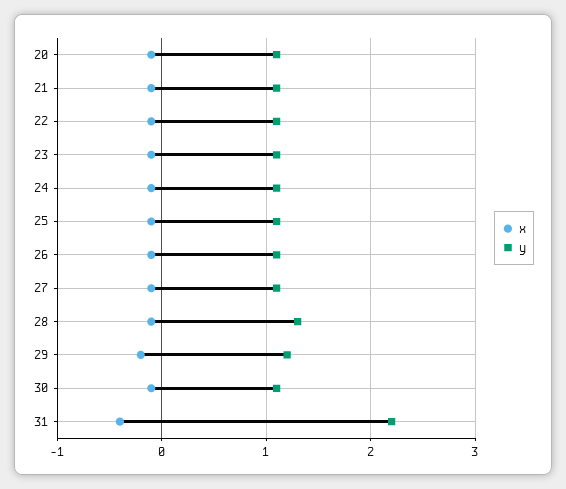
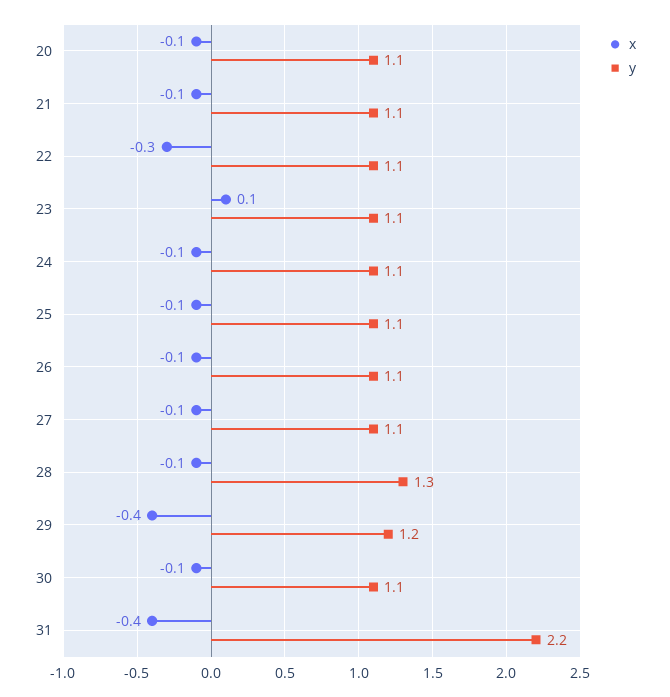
  {
    "x": {
      "20": -0.1,
      "21": -0.1,
-     "22": -0.1,
+     "22": -0.3,
-     "23": -0.1,
+     "23": 0.1,
      "24": -0.1,
      "25": -0.1,
      "26": -0.1,
      "27": -0.1,
      "28": -0.1,
-     "29": -0.2,
+     "29": -0.4,
      "30": -0.1,
      "31": -0.4
    },
    "y": {
      "20": 1.1,
      "21": 1.1,
      "22": 1.1,
      "23": 1.1,
      "24": 1.1,
      "25": 1.1,
      "26": 1.1,
      "27": 1.1,
      "28": 1.3,
      "29": 1.2,
      "30": 1.1,
      "31": 2.2
    }
  }

